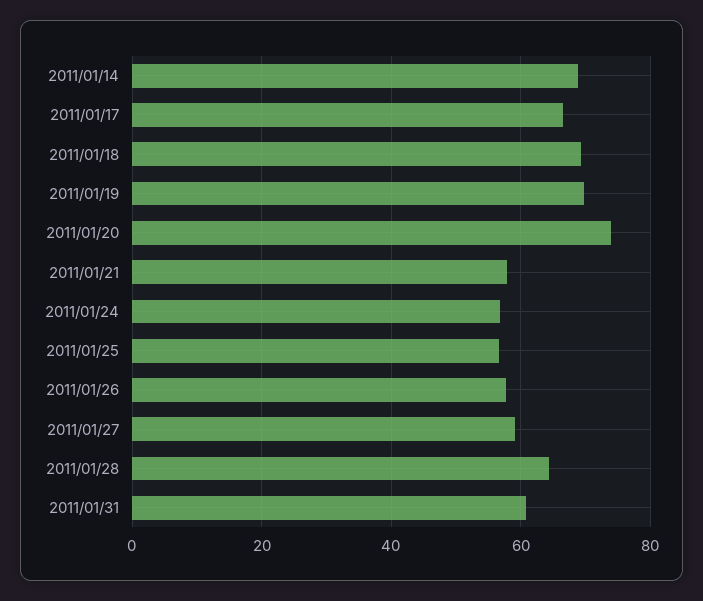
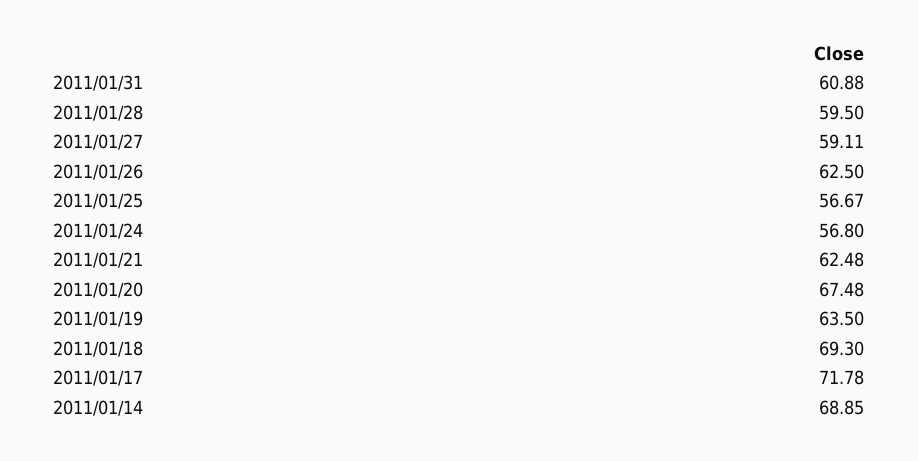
  {
    "2011/01/14": 68.85,
-   "2011/01/17": 66,
+   "2011/01/17": 71.78,
    "2011/01/18": 69.3,
-   "2011/01/19": 70,
+   "2011/01/19": 63.5,
-   "2011/01/20": 74,
+   "2011/01/20": 67.48,
-   "2011/01/21": 58,
+   "2011/01/21": 62.48,
    "2011/01/24": 56.8,
    "2011/01/25": 56.67,
-   "2011/01/26": 58,
+   "2011/01/26": 62.5,
    "2011/01/27": 59.11,
-   "2011/01/28": 64,
+   "2011/01/28": 59.5,
    "2011/01/31": 60.88
  }

